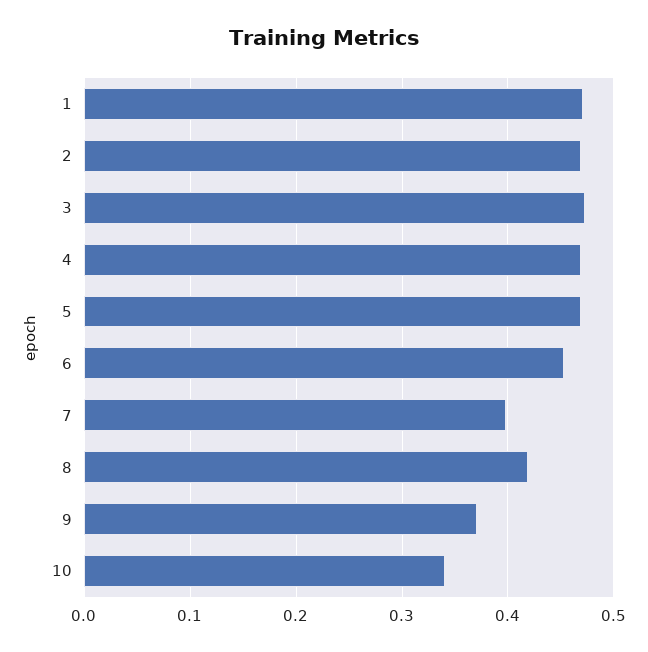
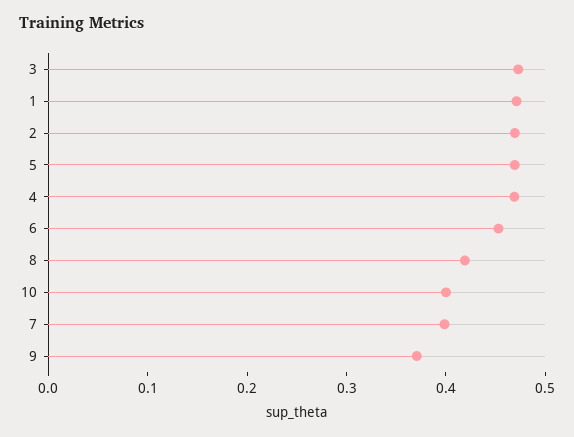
  {
    "1": 0.47,
    "2": 0.47,
    "3": 0.47,
    "4": 0.47,
    "5": 0.47,
    "6": 0.45,
    "7": 0.4,
    "8": 0.42,
    "9": 0.37,
-   "10": 0.34
+   "10": 0.4
  }

